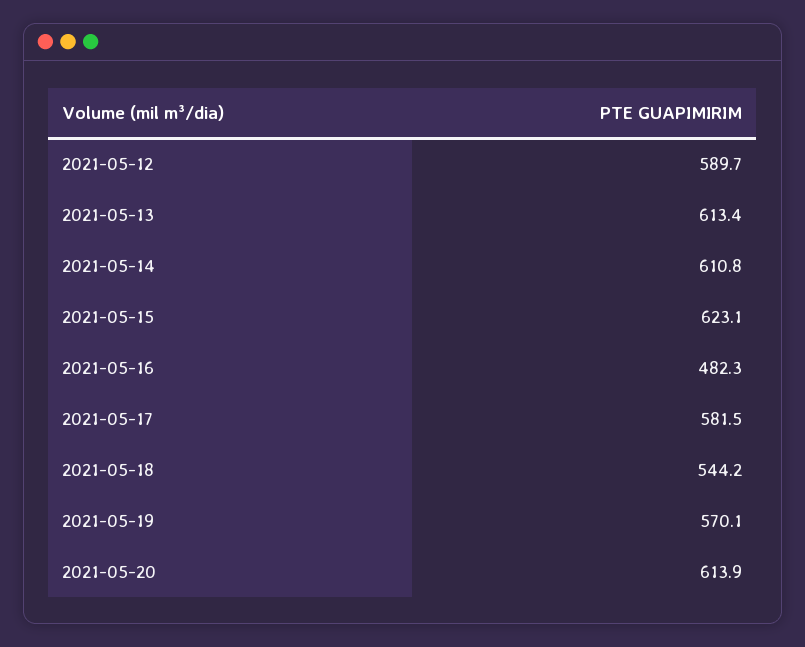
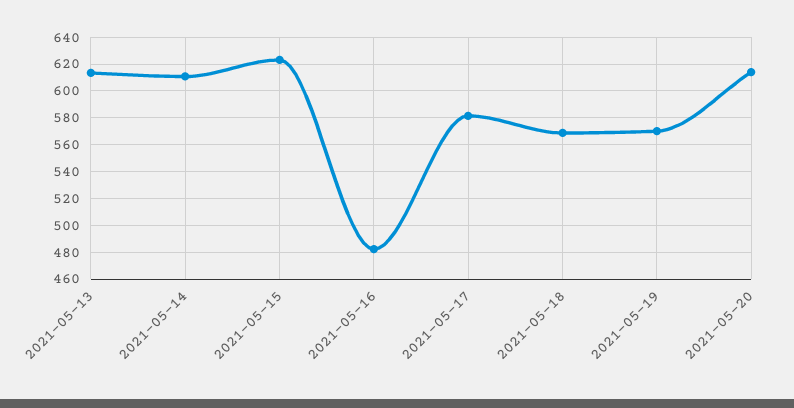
  {
-   "2021-05-12": 589.7,
    "2021-05-13": 613.4,
    "2021-05-14": 610.8,
    "2021-05-15": 623.1,
    "2021-05-16": 482.3,
    "2021-05-17": 581.5,
-   "2021-05-18": 544.2,
+   "2021-05-18": 570,
    "2021-05-19": 570.1,
    "2021-05-20": 613.9
  }

